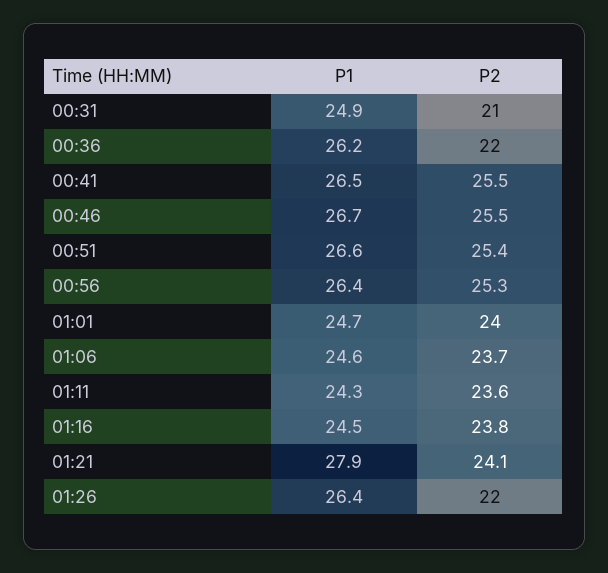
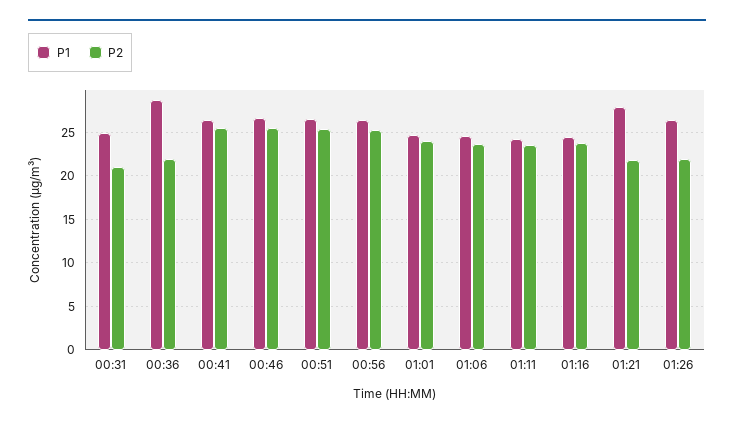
  {
    "P1": {
      "00:31": 24.9,
-     "00:36": 26.2,
+     "00:36": 29,
      "00:41": 26.5,
      "00:46": 26.7,
      "00:51": 26.6,
      "00:56": 26.4,
      "01:01": 24.7,
      "01:06": 24.6,
      "01:11": 24.3,
      "01:16": 24.5,
      "01:21": 27.9,
      "01:26": 26.4
    },
    "P2": {
      "00:31": 21,
      "00:36": 22,
      "00:41": 25.5,
      "00:46": 25.5,
      "00:51": 25.4,
      "00:56": 25.3,
      "01:01": 24,
      "01:06": 23.7,
      "01:11": 23.6,
      "01:16": 23.8,
-     "01:21": 24.1,
+     "01:21": 22,
      "01:26": 22
    }
  }

